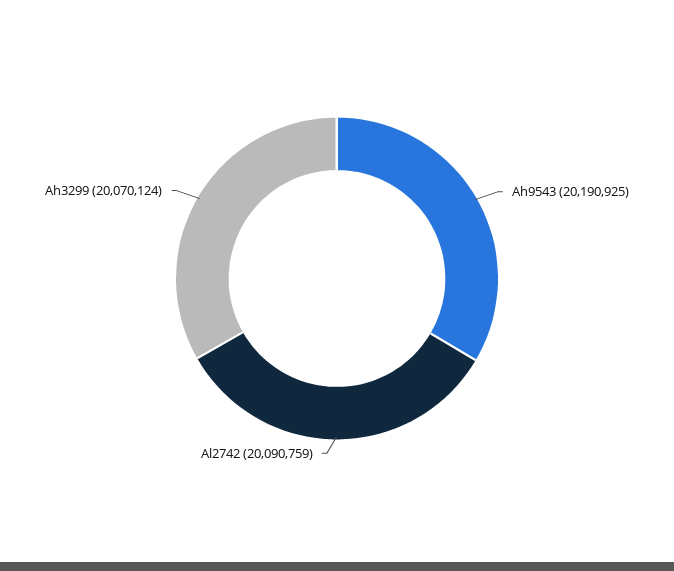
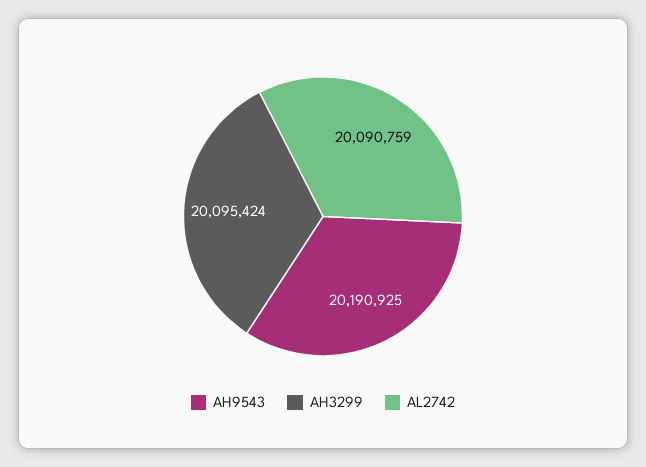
  {
    "Ah9543": 20190925,
    "Al2742": 20090759,
-   "Ah3299": 20070124
+   "Ah3299": 20095424
  }

